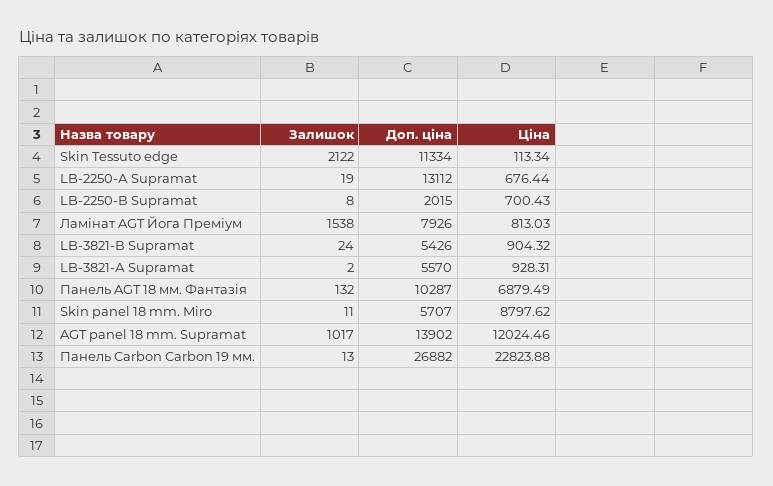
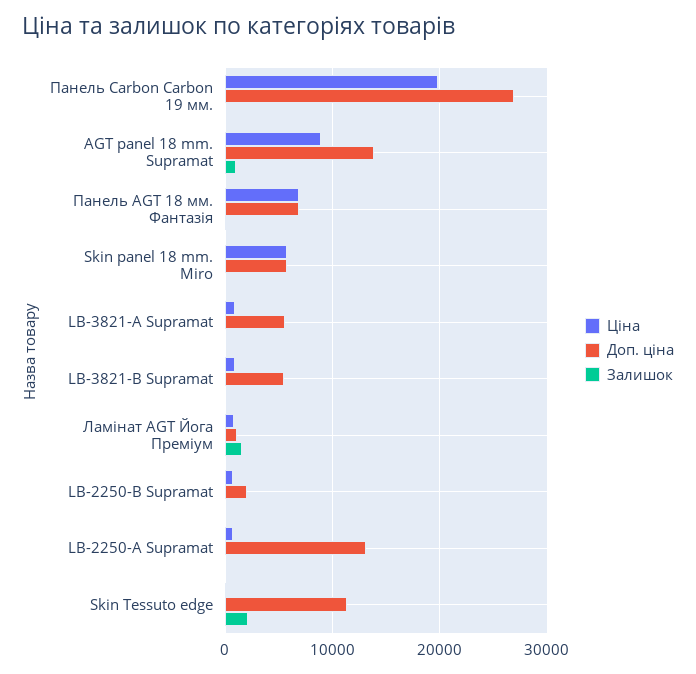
  {
    "Залишок": {
      "Skin Tessuto edge": 2122,
      "LB-2250-А Supramat": 19,
      "LB-2250-В Supramat": 8,
      "Ламінат AGT Йога Преміум": 1538,
      "LB-3821-В Supramat": 24,
      "LB-3821-А Supramat": 2,
      "Панель AGT 18 мм. Фантазія": 132,
      "Skin panel 18 mm. Miro": 11,
      "AGT panel 18 mm. Supramat": 1017,
      "Панель Carbon Carbon 19 мм.": 13
    },
    "Доп. ціна": {
      "Skin Tessuto edge": 11334,
      "LB-2250-А Supramat": 13112,
      "LB-2250-В Supramat": 2015,
-     "Ламінат AGT Йога Преміум": 7926,
+     "Ламінат AGT Йога Преміум": 1000,
      "LB-3821-В Supramat": 5426,
      "LB-3821-А Supramat": 5570,
-     "Панель AGT 18 мм. Фантазія": 10287,
+     "Панель AGT 18 мм. Фантазія": 7000,
      "Skin panel 18 mm. Miro": 5707,
      "AGT panel 18 mm. Supramat": 13902,
      "Панель Carbon Carbon 19 мм.": 26882
    },
    "Ціна": {
      "Skin Tessuto edge": 113.34,
      "LB-2250-А Supramat": 676.44,
      "LB-2250-В Supramat": 700.43,
      "Ламінат AGT Йога Преміум": 813.03,
      "LB-3821-В Supramat": 904.32,
      "LB-3821-А Supramat": 928.31,
      "Панель AGT 18 мм. Фантазія": 6879.49,
-     "Skin panel 18 mm. Miro": 8797.62,
+     "Skin panel 18 mm. Miro": 6000,
-     "AGT panel 18 mm. Supramat": 12024.46,
+     "AGT panel 18 mm. Supramat": 9000,
-     "Панель Carbon Carbon 19 мм.": 22823.88
+     "Панель Carbon Carbon 19 мм.": 20000
    }
  }

